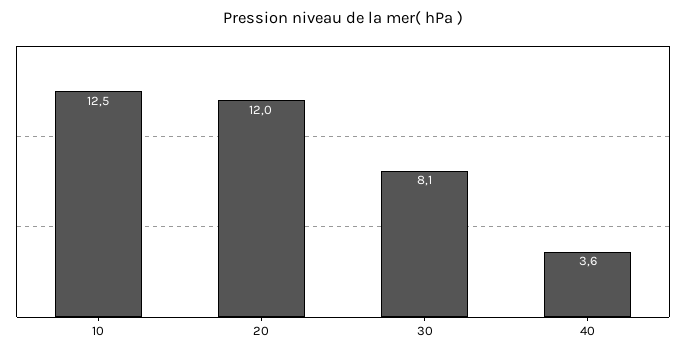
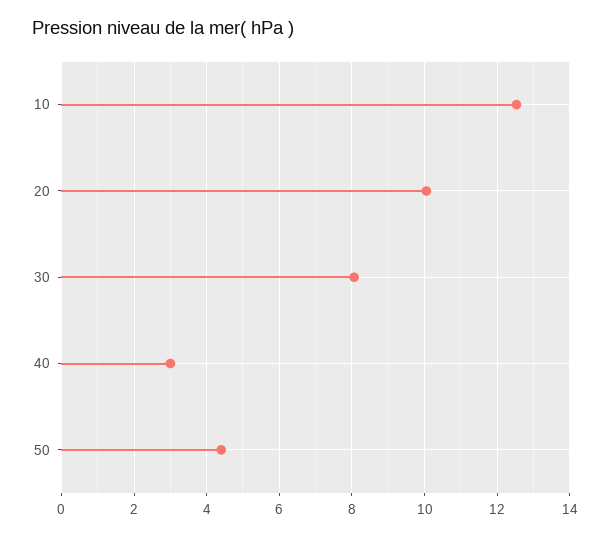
  {
    "10": 12.5,
-   "20": 12,
+   "20": 10,
    "30": 8.1,
-   "40": 3.6
+   "40": 3,
+   "50": 4.4
  }

